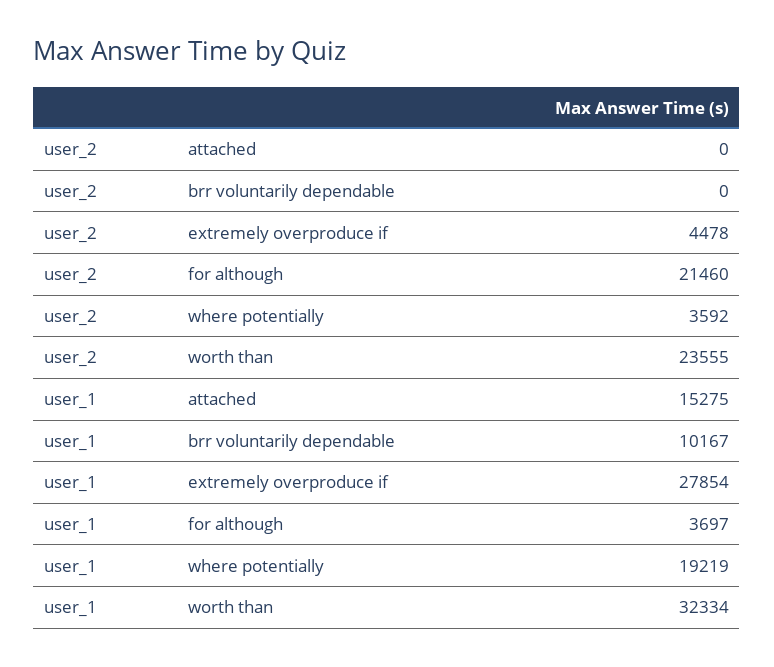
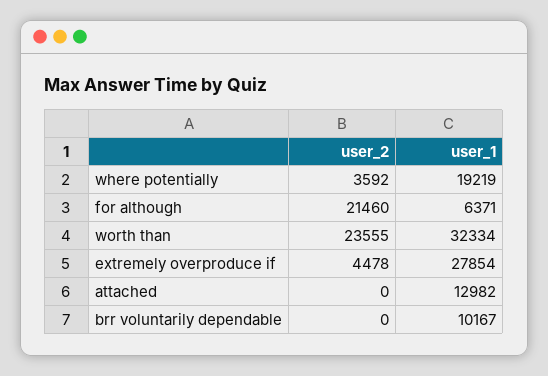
  {
    "user_2": {
      "attached": 0,
      "brr voluntarily dependable": 0,
      "extremely overproduce if": 4478,
      "for although": 21460,
      "where potentially": 3592,
      "worth than": 23555
    },
    "user_1": {
-     "attached": 15275,
+     "attached": 12982,
      "brr voluntarily dependable": 10167,
      "extremely overproduce if": 27854,
-     "for although": 3697,
+     "for although": 6371,
      "where potentially": 19219,
      "worth than": 32334
    }
  }

